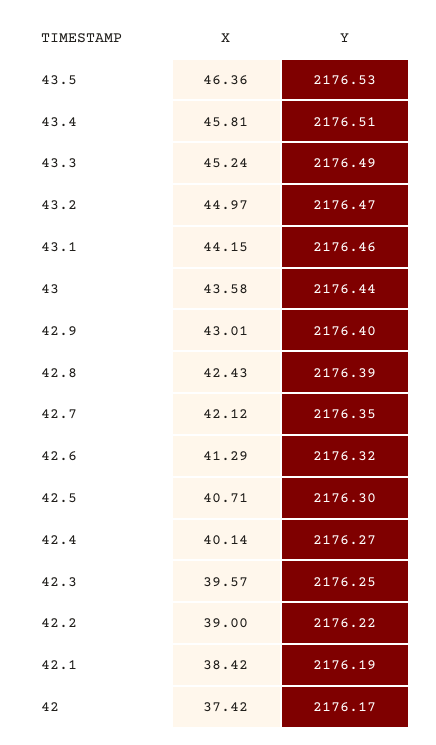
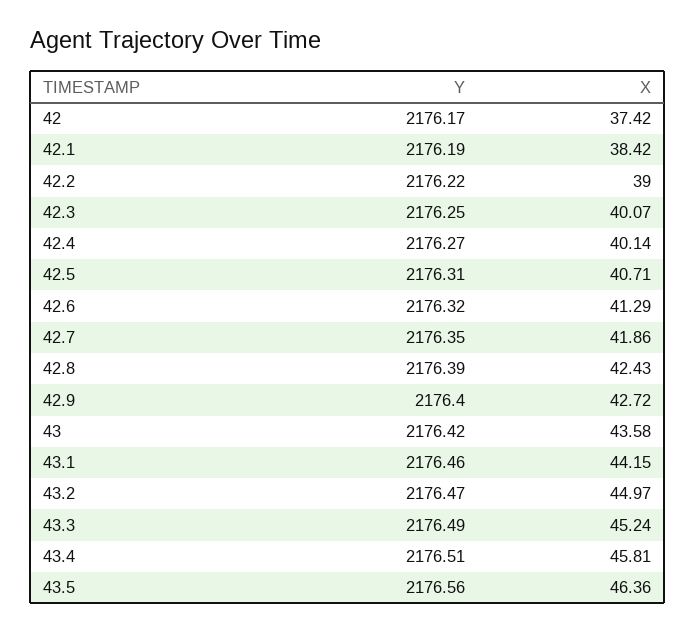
  {
    "X": {
      "43.5": 46.36,
      "43.4": 45.81,
      "43.3": 45.24,
      "43.2": 44.97,
      "43.1": 44.15,
      "43": 43.58,
-     "42.9": 43.01,
+     "42.9": 42.72,
      "42.8": 42.43,
-     "42.7": 42.12,
+     "42.7": 41.86,
      "42.6": 41.29,
      "42.5": 40.71,
      "42.4": 40.14,
-     "42.3": 39.57,
+     "42.3": 40.07,
      "42.2": 39,
      "42.1": 38.42,
      "42": 37.42
    },
    "Y": {
-     "43.5": 2176.53,
+     "43.5": 2176.56,
      "43.4": 2176.51,
      "43.3": 2176.49,
      "43.2": 2176.47,
      "43.1": 2176.46,
-     "43": 2176.44,
+     "43": 2176.42,
      "42.9": 2176.4,
      "42.8": 2176.39,
      "42.7": 2176.35,
      "42.6": 2176.32,
-     "42.5": 2176.3,
+     "42.5": 2176.31,
      "42.4": 2176.27,
      "42.3": 2176.25,
      "42.2": 2176.22,
      "42.1": 2176.19,
      "42": 2176.17
    }
  }

